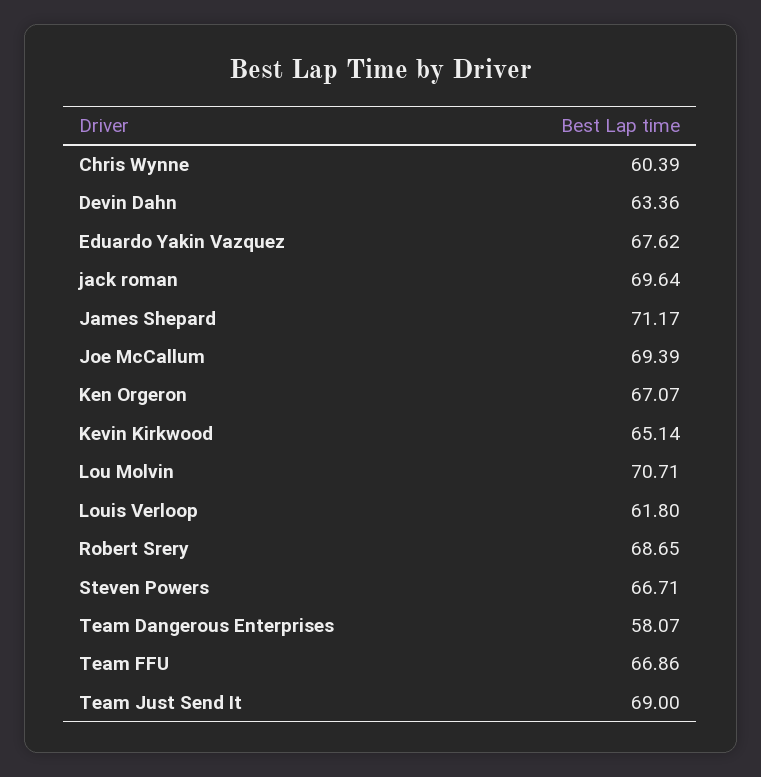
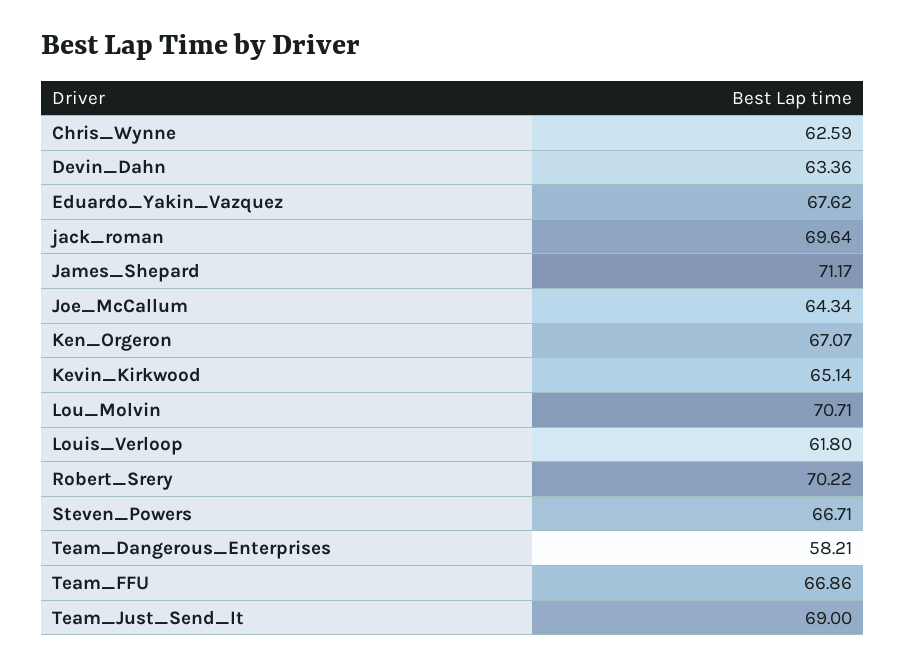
  {
-   "Chris Wynne": 60.39,
+   "Chris Wynne": 62.59,
    "Devin Dahn": 63.36,
    "Eduardo Yakin Vazquez": 67.62,
    "jack roman": 69.64,
    "James Shepard": 71.17,
-   "Joe McCallum": 69.39,
+   "Joe McCallum": 64.34,
    "Ken Orgeron": 67.07,
    "Kevin Kirkwood": 65.14,
    "Lou Molvin": 70.71,
    "Louis Verloop": 61.8,
-   "Robert Srery": 68.65,
+   "Robert Srery": 70.22,
    "Steven Powers": 66.71,
-   "Team Dangerous Enterprises": 58.07,
+   "Team Dangerous Enterprises": 58.21,
    "Team FFU": 66.86,
    "Team Just Send It": 69
  }

